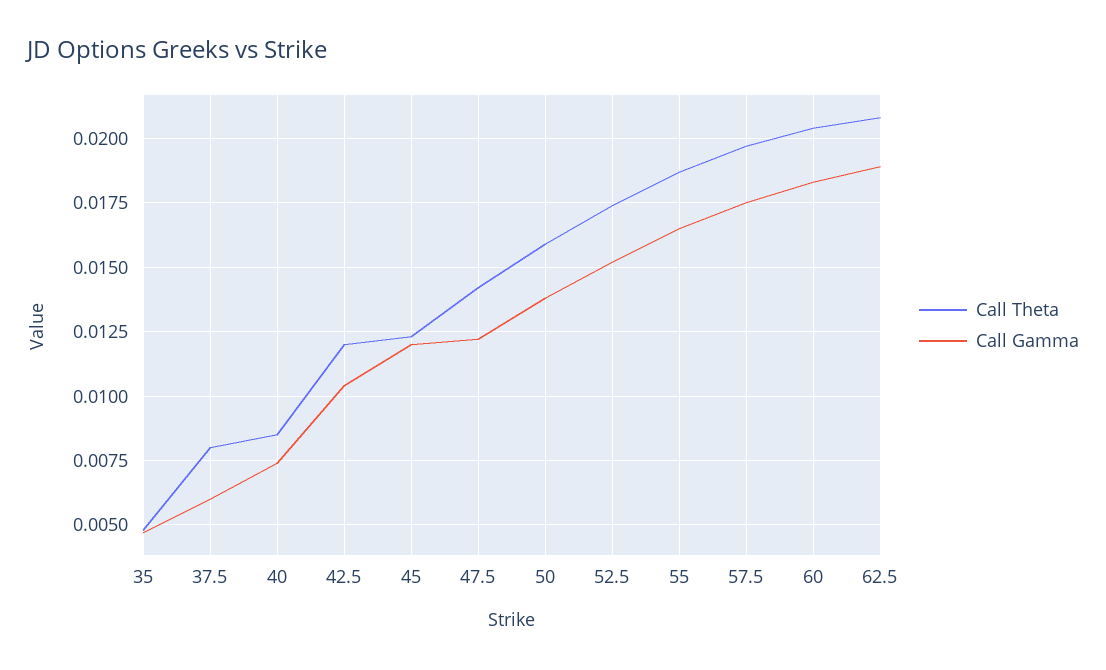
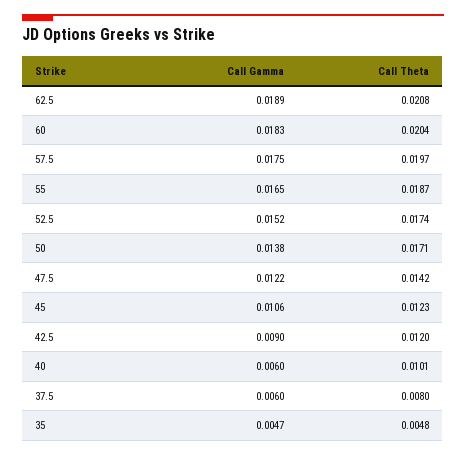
  {
    "Call Theta": {
      "35": 0.0048,
      "37.5": 0.008,
-     "40": 0.0085,
+     "40": 0.0101,
      "42.5": 0.012,
      "45": 0.0123,
      "47.5": 0.0142,
-     "50": 0.016,
+     "50": 0.0171,
      "52.5": 0.0174,
      "55": 0.0187,
      "57.5": 0.0197,
      "60": 0.0204,
      "62.5": 0.0208
    },
    "Call Gamma": {
      "35": 0.0047,
      "37.5": 0.006,
-     "40": 0.0075,
+     "40": 0.006,
-     "42.5": 0.0105,
+     "42.5": 0.009,
-     "45": 0.012,
+     "45": 0.0106,
      "47.5": 0.0122,
      "50": 0.0138,
      "52.5": 0.0152,
      "55": 0.0165,
      "57.5": 0.0175,
      "60": 0.0183,
      "62.5": 0.0189
    }
  }

